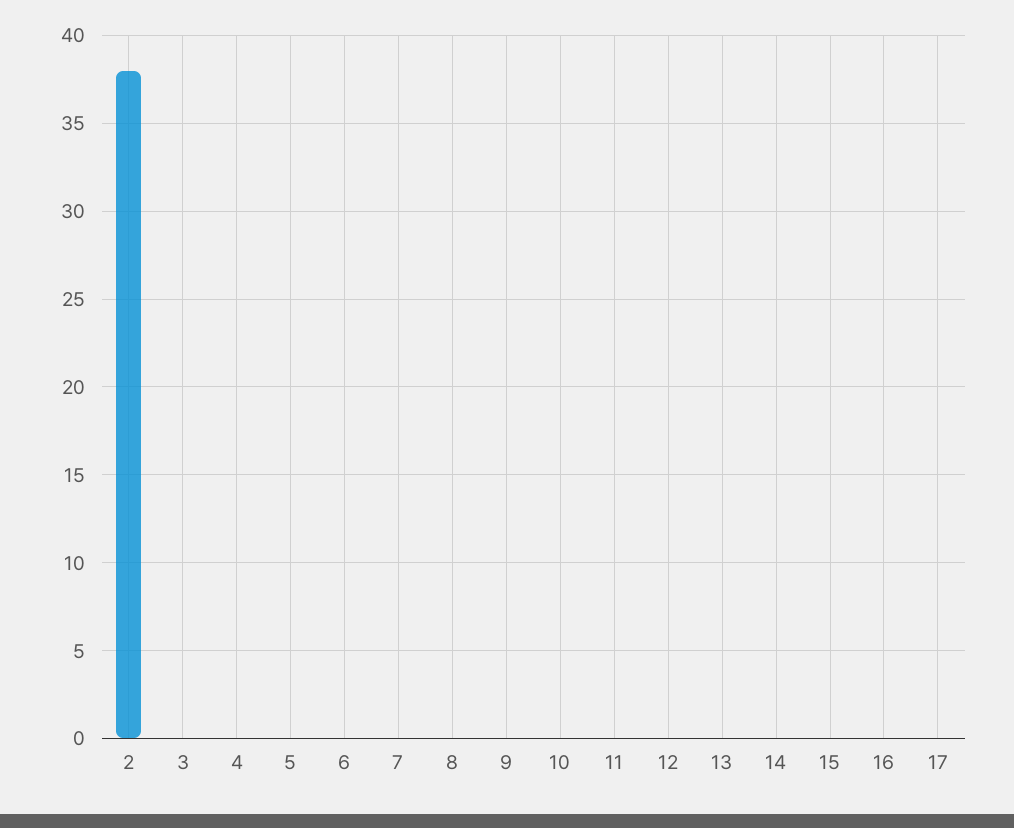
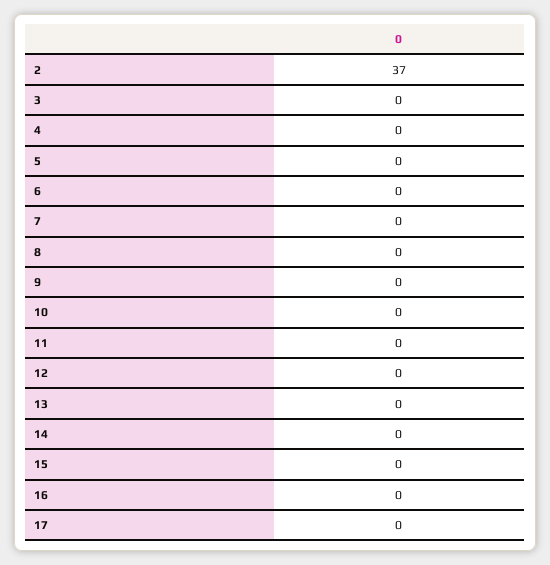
  {
-   "2": 38,
+   "2": 37,
    "3": 0,
    "4": 0,
    "5": 0,
    "6": 0,
    "7": 0,
    "8": 0,
    "9": 0,
    "10": 0,
    "11": 0,
    "12": 0,
    "13": 0,
    "14": 0,
    "15": 0,
    "16": 0,
    "17": 0
  }

